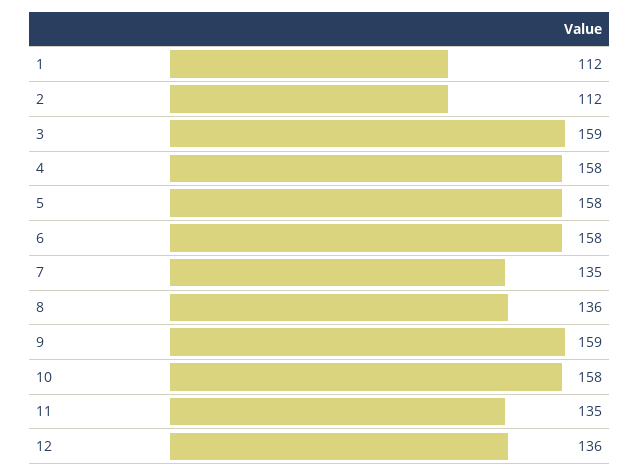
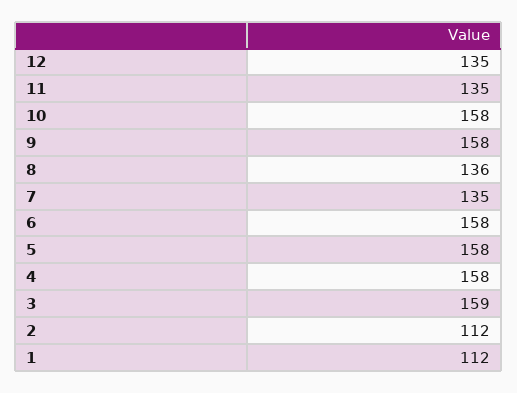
  {
    "1": 112,
    "2": 112,
    "3": 159,
    "4": 158,
    "5": 158,
    "6": 158,
    "7": 135,
    "8": 136,
-   "9": 159,
+   "9": 158,
    "10": 158,
    "11": 135,
-   "12": 136
+   "12": 135
  }

